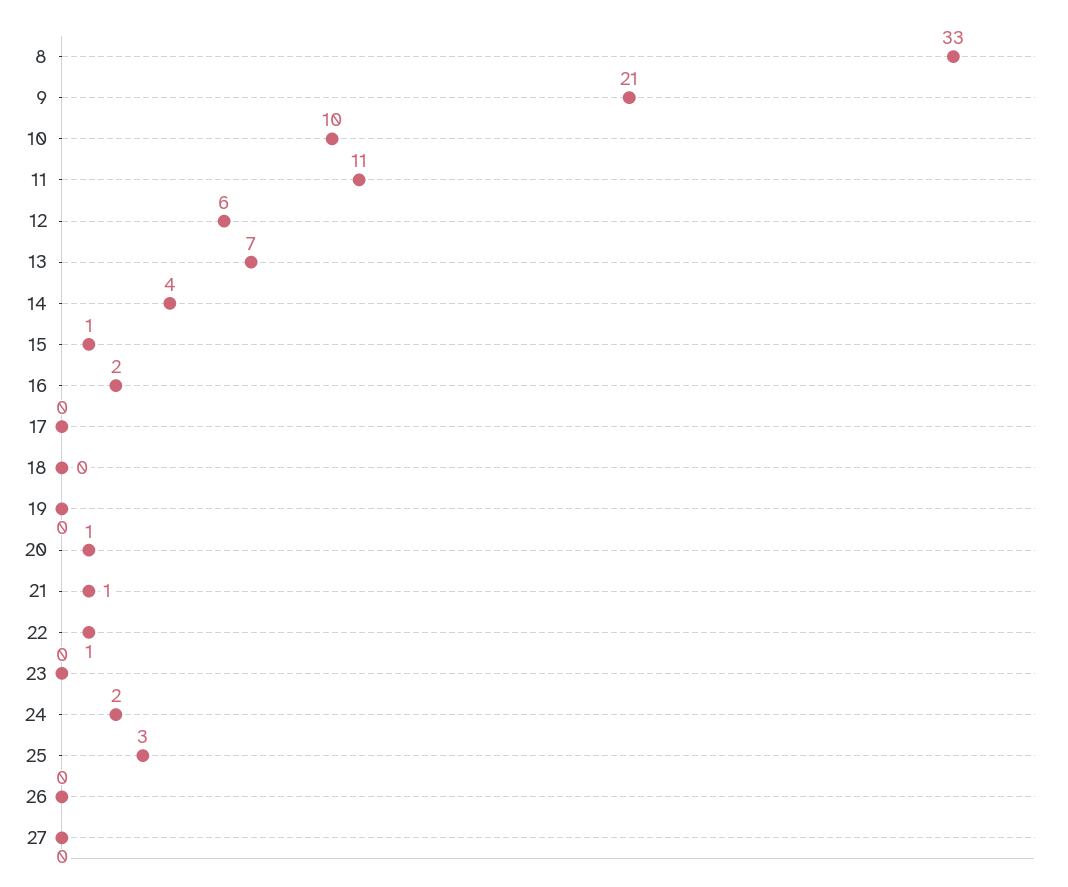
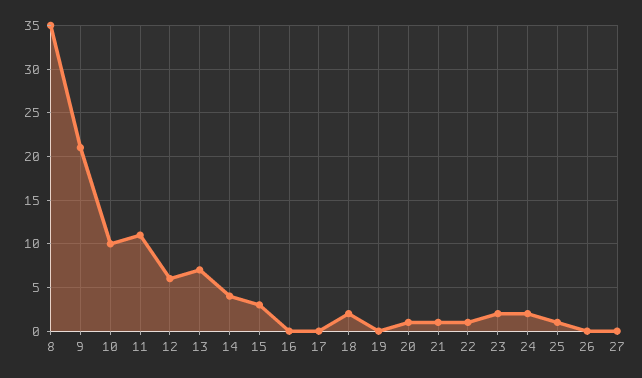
  {
-   "8": 33,
+   "8": 35,
    "9": 21,
    "10": 10,
    "11": 11,
    "12": 6,
    "13": 7,
    "14": 4,
-   "15": 1,
+   "15": 3,
-   "16": 2,
+   "16": 0,
    "17": 0,
-   "18": 0,
+   "18": 2,
    "19": 0,
    "20": 1,
    "21": 1,
    "22": 1,
-   "23": 0,
+   "23": 2,
    "24": 2,
-   "25": 3,
+   "25": 1,
    "26": 0,
    "27": 0
  }

